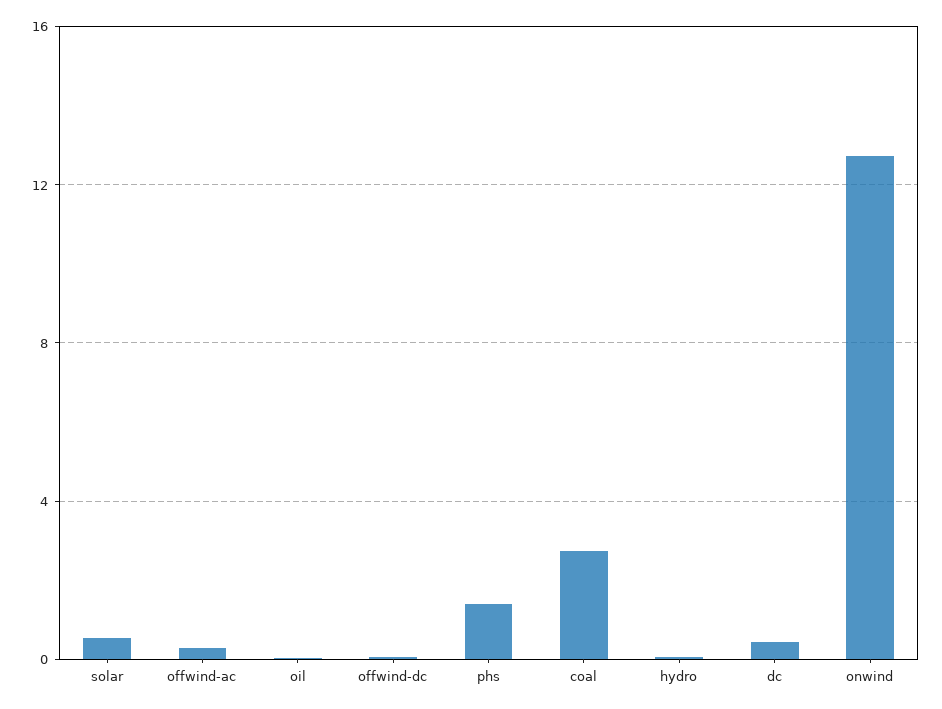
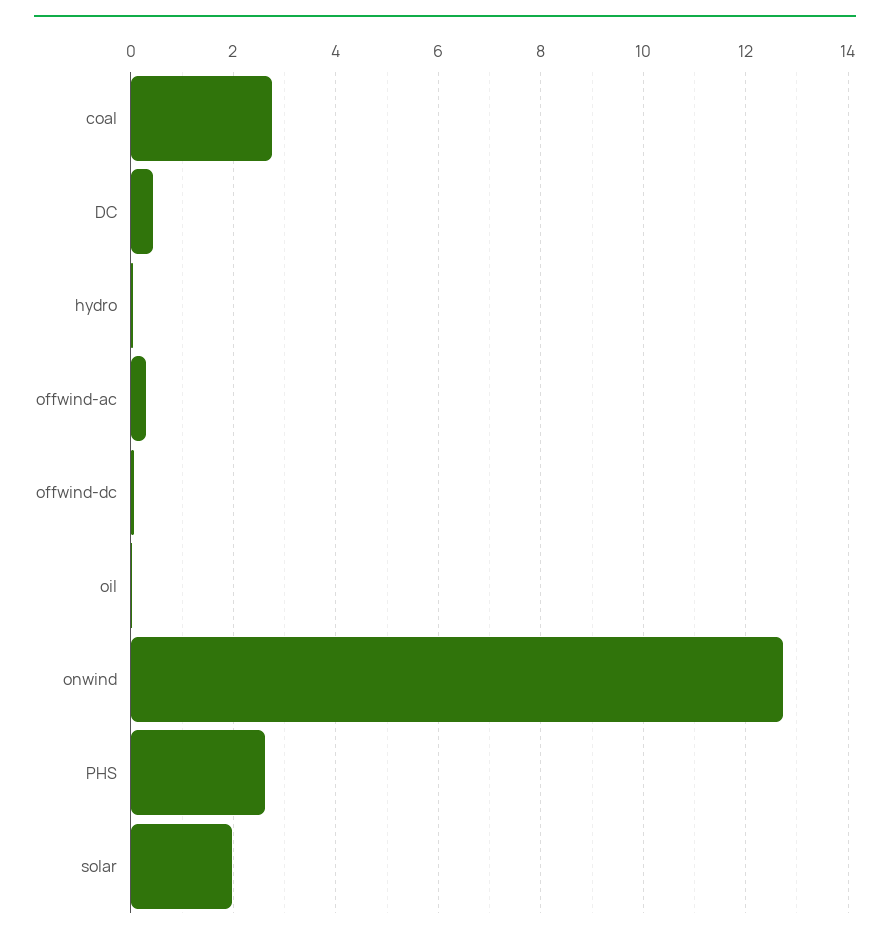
  {
-   "solar": 0.5,
+   "solar": 2,
    "offwind-ac": 0.2,
    "oil": 0,
    "offwind-dc": 0,
-   "phs": 1.5,
+   "phs": 2.6,
    "coal": 2.8,
    "hydro": 0,
    "dc": 0.4,
    "onwind": 12.8
  }

